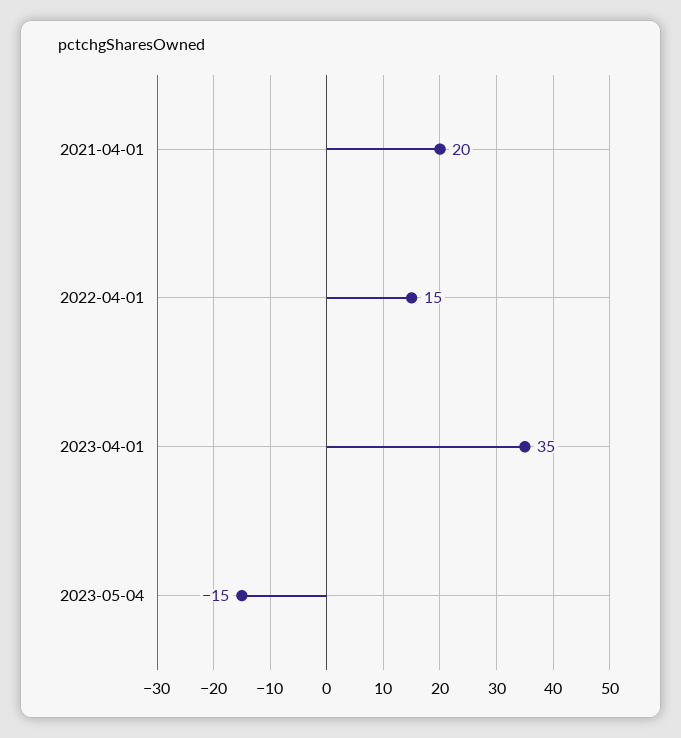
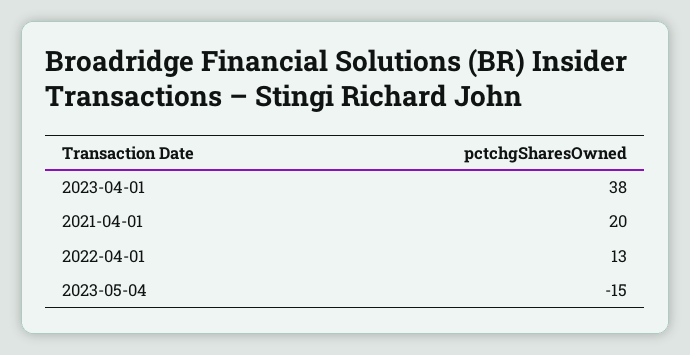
  {
    "2021-04-01": 20,
-   "2022-04-01": 15,
+   "2022-04-01": 13,
-   "2023-04-01": 35,
+   "2023-04-01": 38,
    "2023-05-04": -15
  }

